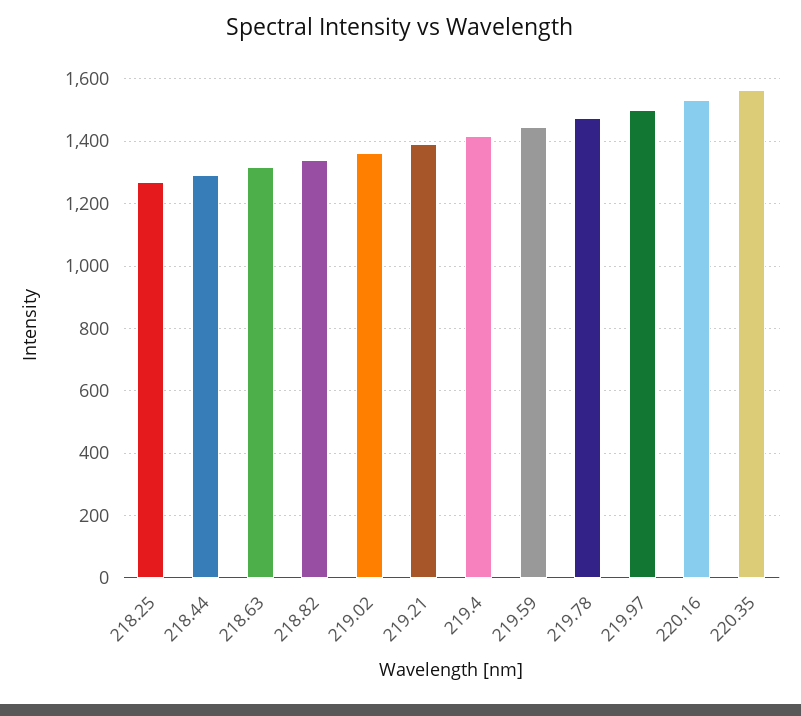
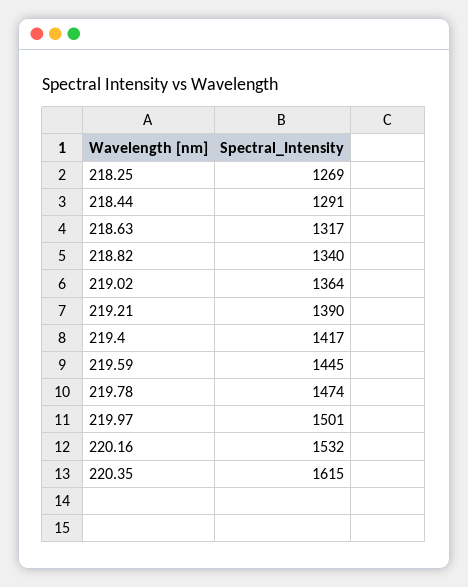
  {
    "218.25": 1269,
    "218.44": 1291,
    "218.63": 1317,
    "218.82": 1340,
    "219.02": 1364,
    "219.21": 1390,
    "219.4": 1417,
    "219.59": 1445,
    "219.78": 1474,
    "219.97": 1501,
    "220.16": 1532,
-   "220.35": 1560
+   "220.35": 1615
  }

